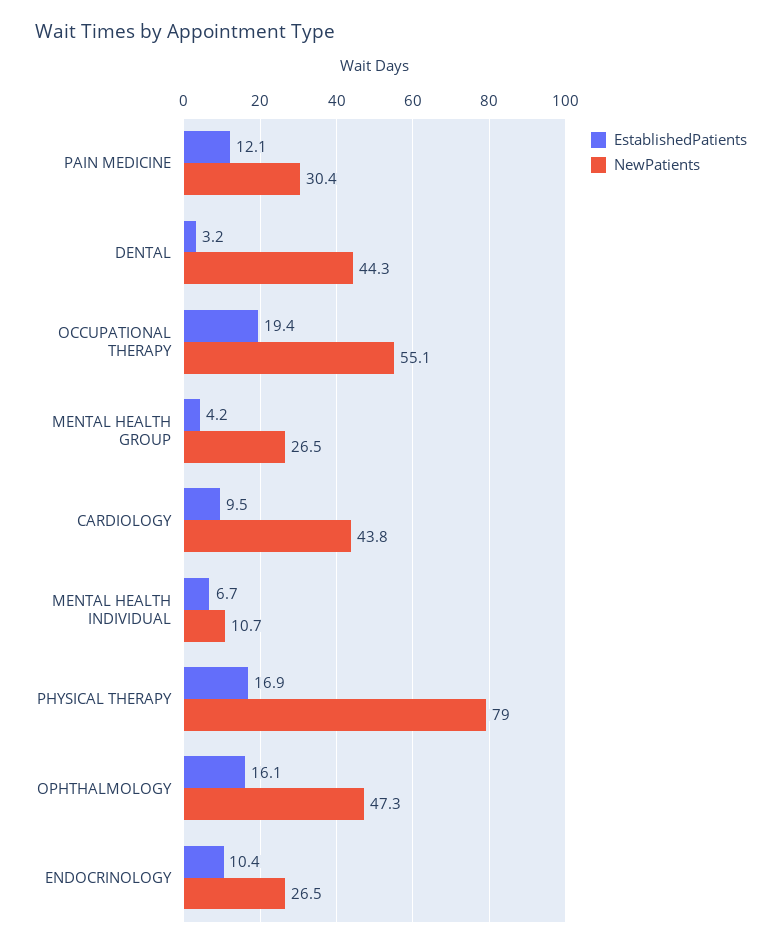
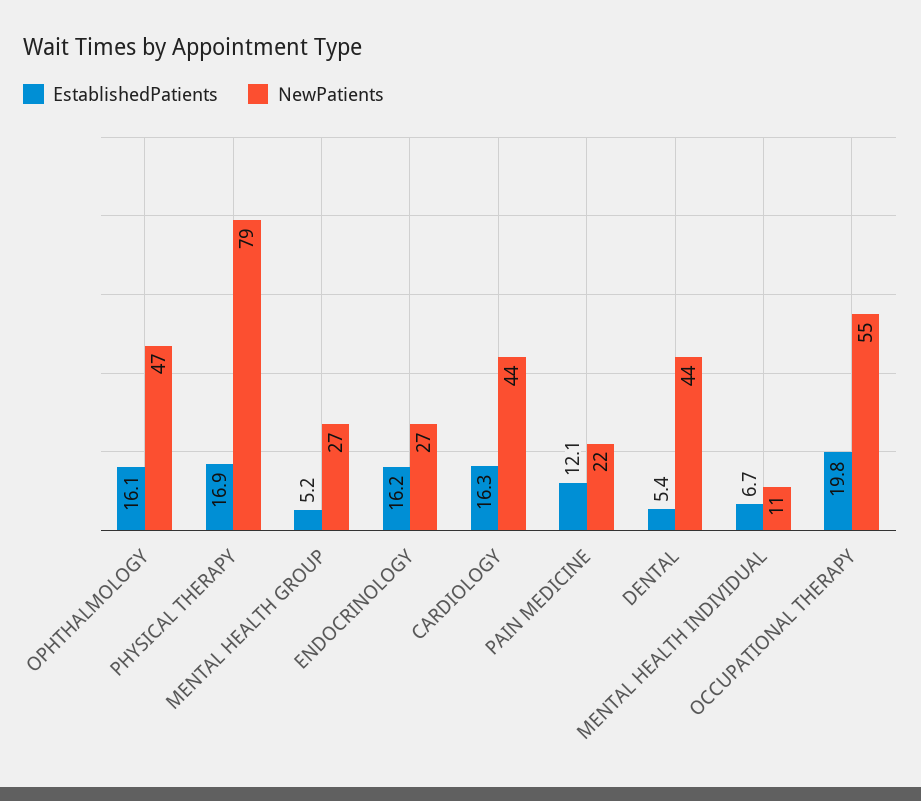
  {
    "EstablishedPatients": {
      "PAIN MEDICINE": 12.1,
-     "DENTAL": 3.2,
+     "DENTAL": 5.4,
-     "OCCUPATIONAL THERAPY": 19.4,
+     "OCCUPATIONAL THERAPY": 19.8,
-     "MENTAL HEALTH GROUP": 4.2,
+     "MENTAL HEALTH GROUP": 5.2,
-     "CARDIOLOGY": 9.5,
+     "CARDIOLOGY": 16.3,
      "MENTAL HEALTH INDIVIDUAL": 6.7,
      "PHYSICAL THERAPY": 16.9,
      "OPHTHALMOLOGY": 16.1,
-     "ENDOCRINOLOGY": 10.4
+     "ENDOCRINOLOGY": 16.2
    },
    "NewPatients": {
-     "PAIN MEDICINE": 30.4,
+     "PAIN MEDICINE": 22,
      "DENTAL": 44.3,
      "OCCUPATIONAL THERAPY": 55.1,
      "MENTAL HEALTH GROUP": 26.5,
      "CARDIOLOGY": 43.8,
      "MENTAL HEALTH INDIVIDUAL": 10.7,
      "PHYSICAL THERAPY": 79,
      "OPHTHALMOLOGY": 47.3,
      "ENDOCRINOLOGY": 26.5
    }
  }

